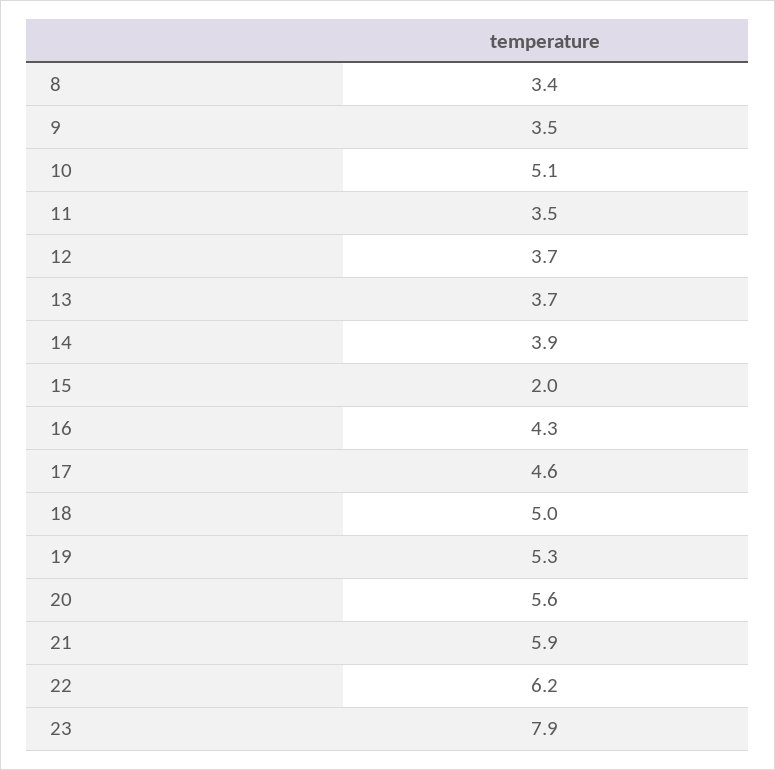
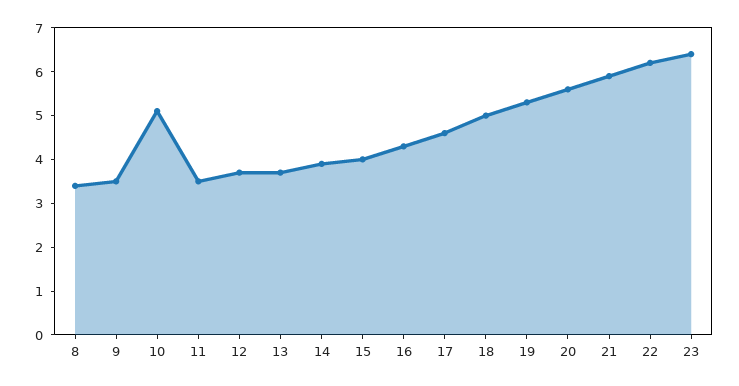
  {
    "8": 3.4,
    "9": 3.5,
    "10": 5.1,
    "11": 3.5,
    "12": 3.7,
    "13": 3.7,
    "14": 3.9,
-   "15": 2,
+   "15": 4,
    "16": 4.3,
    "17": 4.6,
    "18": 5,
    "19": 5.3,
    "20": 5.6,
    "21": 5.9,
    "22": 6.2,
-   "23": 7.9
+   "23": 6.5
  }

